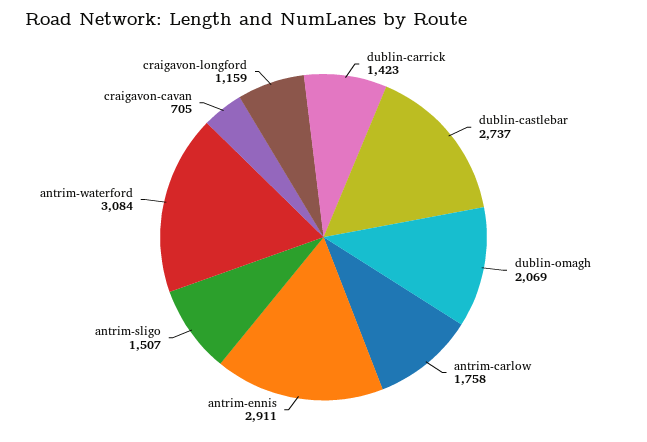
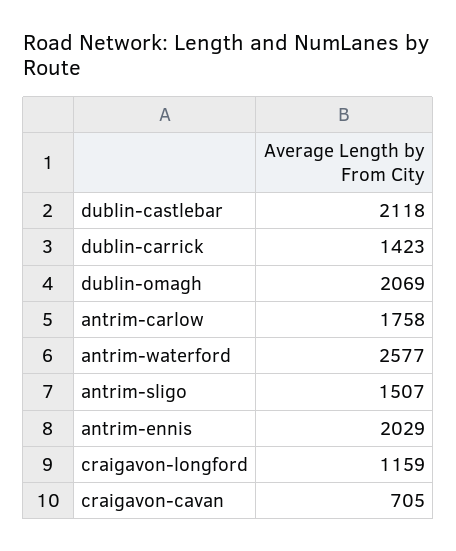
  {
    "dublin-carrick": 1423,
-   "dublin-castlebar": 2737,
+   "dublin-castlebar": 2118,
    "dublin-omagh": 2069,
    "antrim-carlow": 1758,
-   "antrim-ennis": 2911,
+   "antrim-ennis": 2029,
    "antrim-sligo": 1507,
-   "antrim-waterford": 3084,
+   "antrim-waterford": 2577,
    "craigavon-cavan": 705,
    "craigavon-longford": 1159
  }

